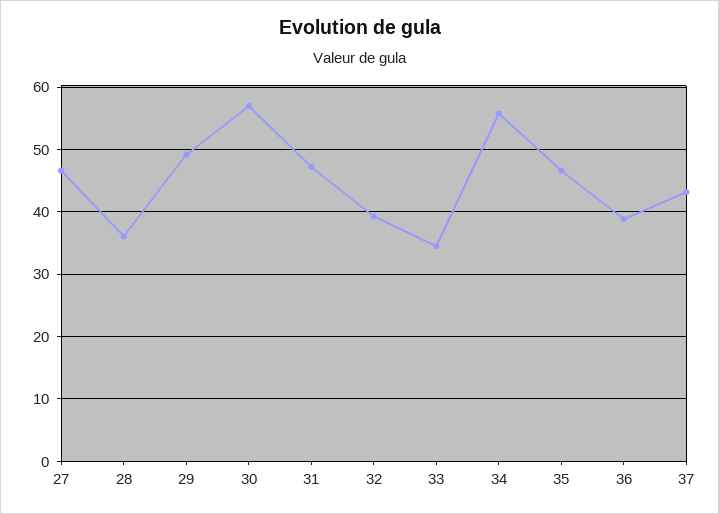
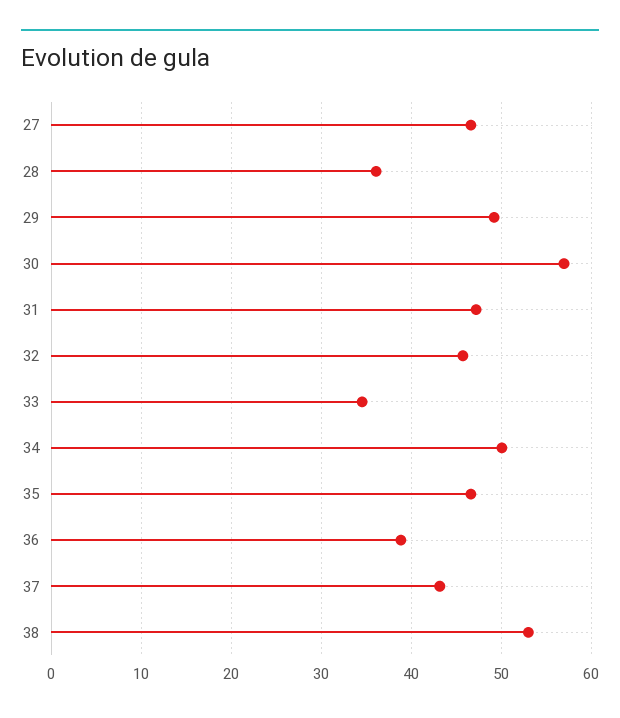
  {
    "27": 47,
    "28": 36,
    "29": 49,
    "30": 57,
    "31": 47,
-   "32": 39,
+   "32": 46,
    "33": 35,
-   "34": 56,
+   "34": 50,
    "35": 47,
    "36": 39,
-   "37": 43
+   "37": 43,
+   "38": 53
  }

